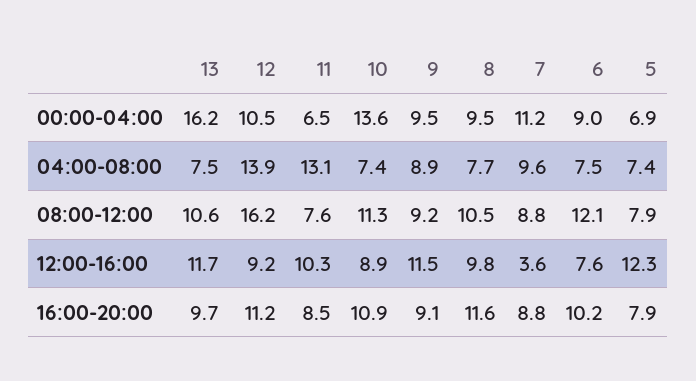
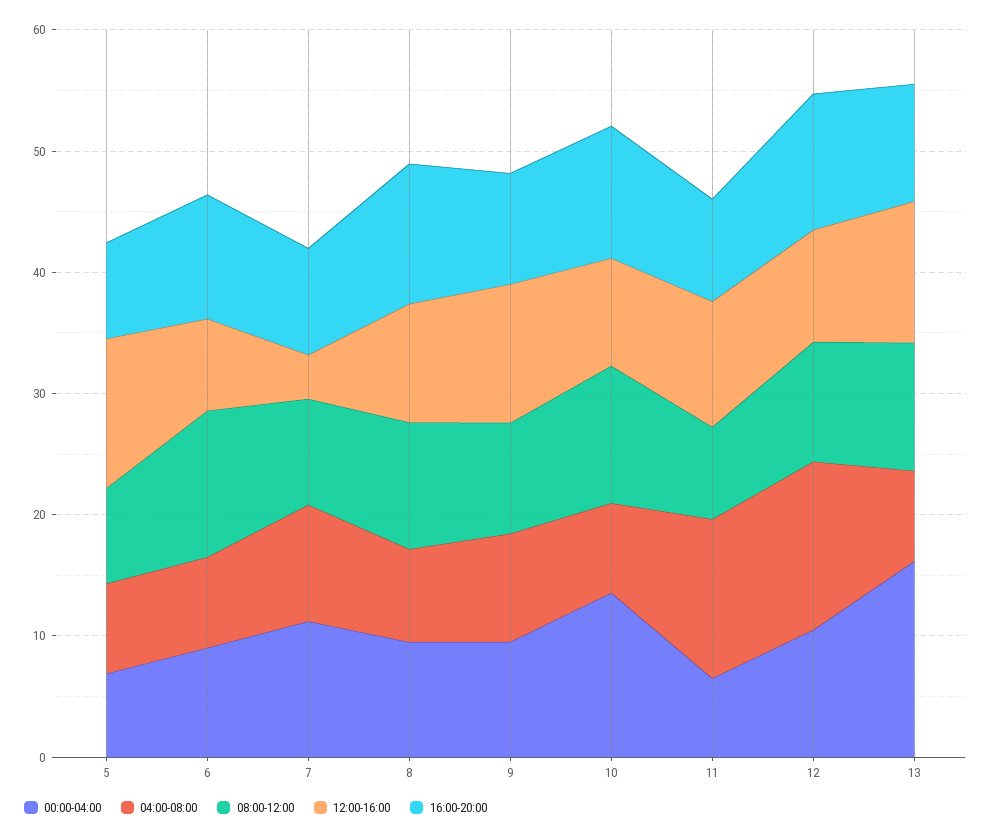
  {
    "00:00-04:00": {
      "13": 16.2,
      "12": 10.5,
      "11": 6.5,
      "10": 13.6,
      "9": 9.5,
      "8": 9.5,
      "7": 11.2,
      "6": 9,
      "5": 6.9
    },
    "04:00-08:00": {
      "13": 7.5,
      "12": 13.9,
      "11": 13.1,
      "10": 7.4,
      "9": 8.9,
      "8": 7.7,
      "7": 9.6,
      "6": 7.5,
      "5": 7.4
    },
    "08:00-12:00": {
      "13": 10.6,
-     "12": 16.2,
+     "12": 10,
      "11": 7.6,
      "10": 11.3,
      "9": 9.2,
      "8": 10.5,
      "7": 8.8,
      "6": 12.1,
      "5": 7.9
    },
    "12:00-16:00": {
      "13": 11.7,
      "12": 9.2,
      "11": 10.3,
      "10": 8.9,
      "9": 11.5,
      "8": 9.8,
      "7": 3.6,
      "6": 7.6,
      "5": 12.3
    },
    "16:00-20:00": {
      "13": 9.7,
      "12": 11.2,
      "11": 8.5,
      "10": 10.9,
      "9": 9.1,
      "8": 11.6,
      "7": 8.8,
      "6": 10.2,
      "5": 7.9
    }
  }

